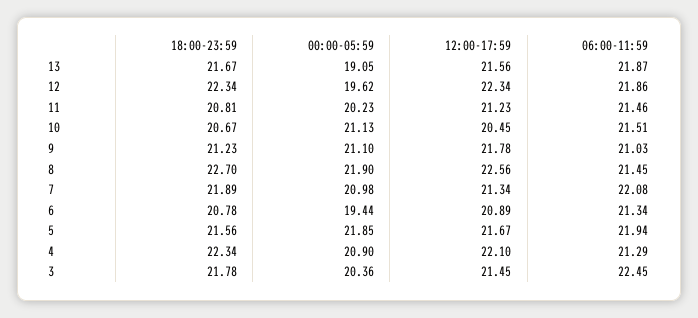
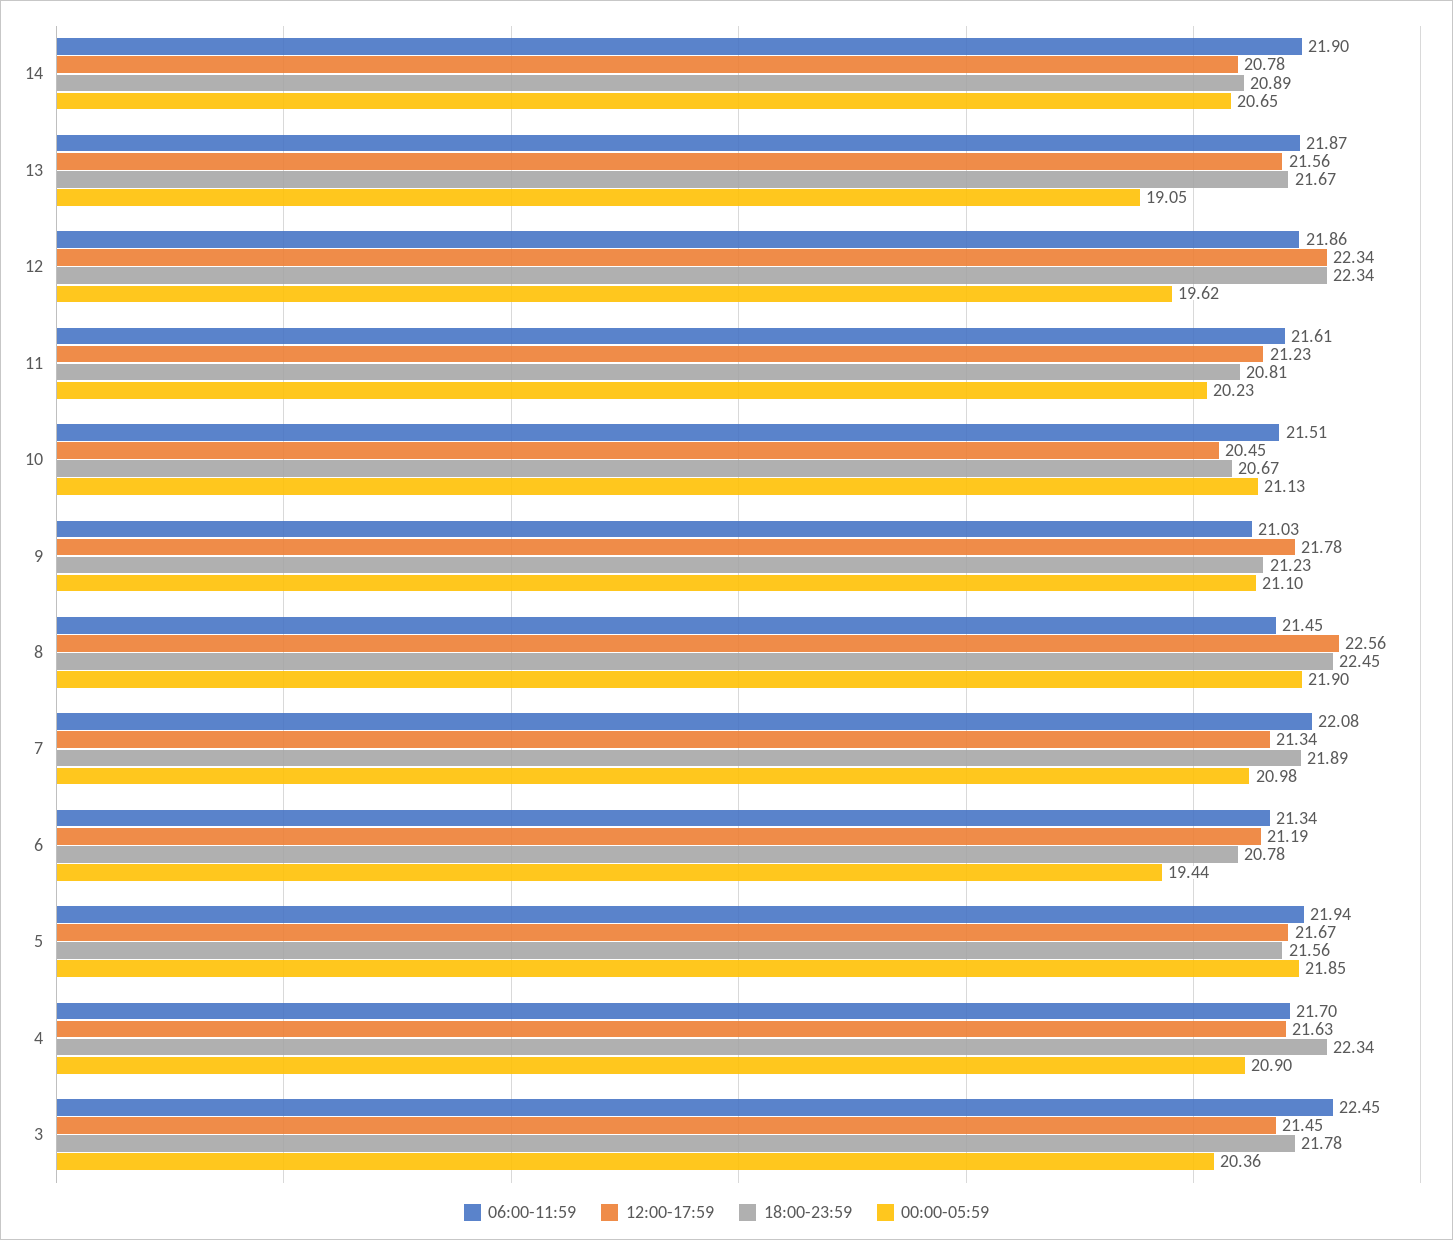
  {
    "18:00-23:59": {
      "13": 21.67,
      "12": 22.34,
      "11": 20.81,
      "10": 20.67,
      "9": 21.23,
-     "8": 22.7,
+     "8": 22.45,
      "7": 21.89,
      "6": 20.78,
      "5": 21.56,
      "4": 22.34,
-     "3": 21.78
+     "3": 21.78,
+     "14": 20.89
    },
    "00:00-05:59": {
      "13": 19.05,
      "12": 19.62,
      "11": 20.23,
      "10": 21.13,
      "9": 21.1,
      "8": 21.9,
      "7": 20.98,
      "6": 19.44,
      "5": 21.85,
      "4": 20.9,
-     "3": 20.36
+     "3": 20.36,
+     "14": 20.65
    },
    "12:00-17:59": {
      "13": 21.56,
      "12": 22.34,
      "11": 21.23,
      "10": 20.45,
      "9": 21.78,
      "8": 22.56,
      "7": 21.34,
-     "6": 20.89,
+     "6": 21.19,
      "5": 21.67,
-     "4": 22.1,
+     "4": 21.63,
-     "3": 21.45
+     "3": 21.45,
+     "14": 20.78
    },
    "06:00-11:59": {
      "13": 21.87,
      "12": 21.86,
-     "11": 21.46,
+     "11": 21.61,
      "10": 21.51,
      "9": 21.03,
      "8": 21.45,
      "7": 22.08,
      "6": 21.34,
      "5": 21.94,
-     "4": 21.29,
+     "4": 21.7,
-     "3": 22.45
+     "3": 22.45,
+     "14": 21.9
    }
  }

